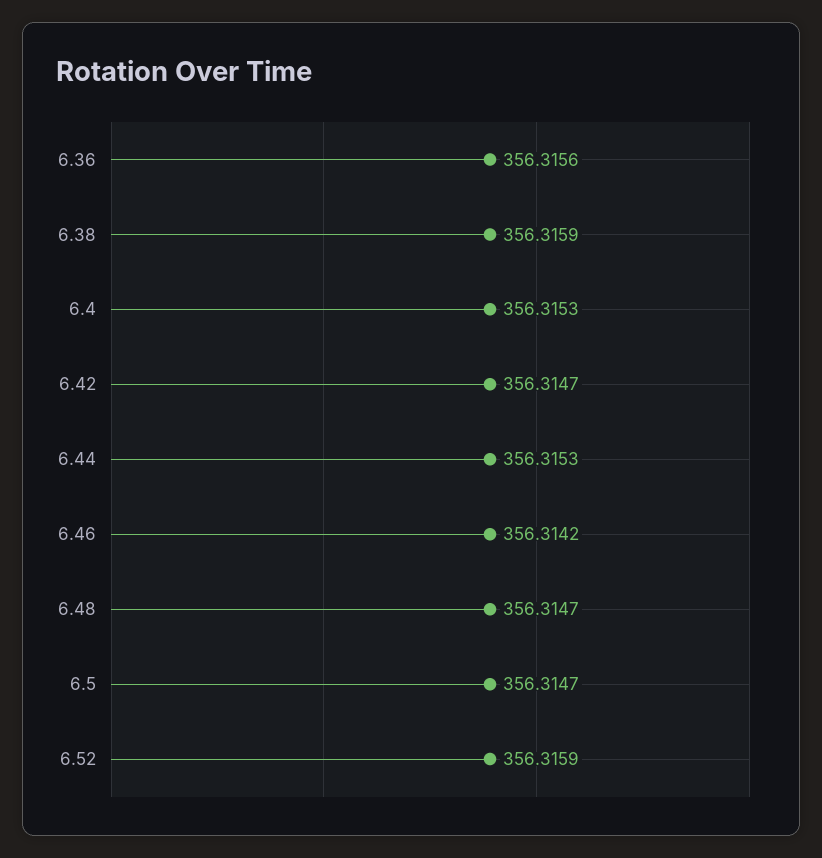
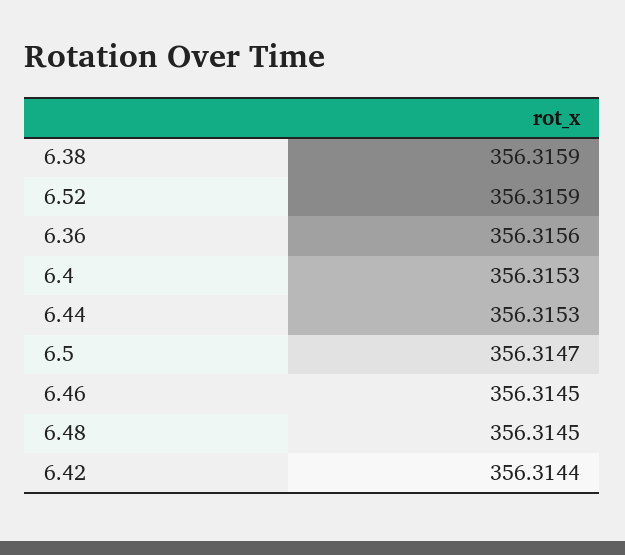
  {
    "6.36": 356.3156,
    "6.38": 356.3159,
    "6.4": 356.3153,
-   "6.42": 356.3147,
+   "6.42": 356.3144,
    "6.44": 356.3153,
-   "6.46": 356.3142,
+   "6.46": 356.3145,
-   "6.48": 356.3147,
+   "6.48": 356.3145,
    "6.5": 356.3147,
    "6.52": 356.3159
  }

